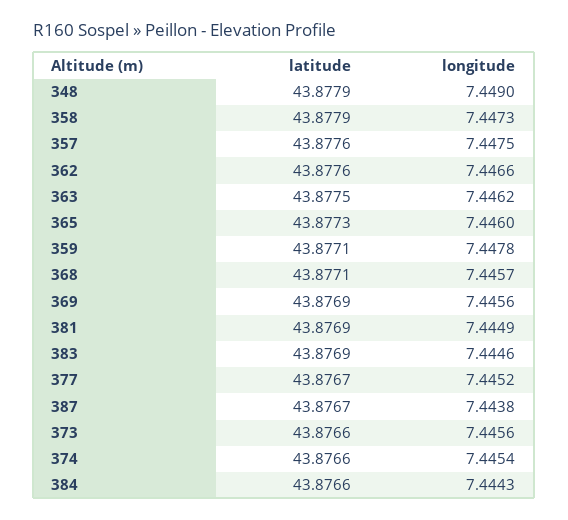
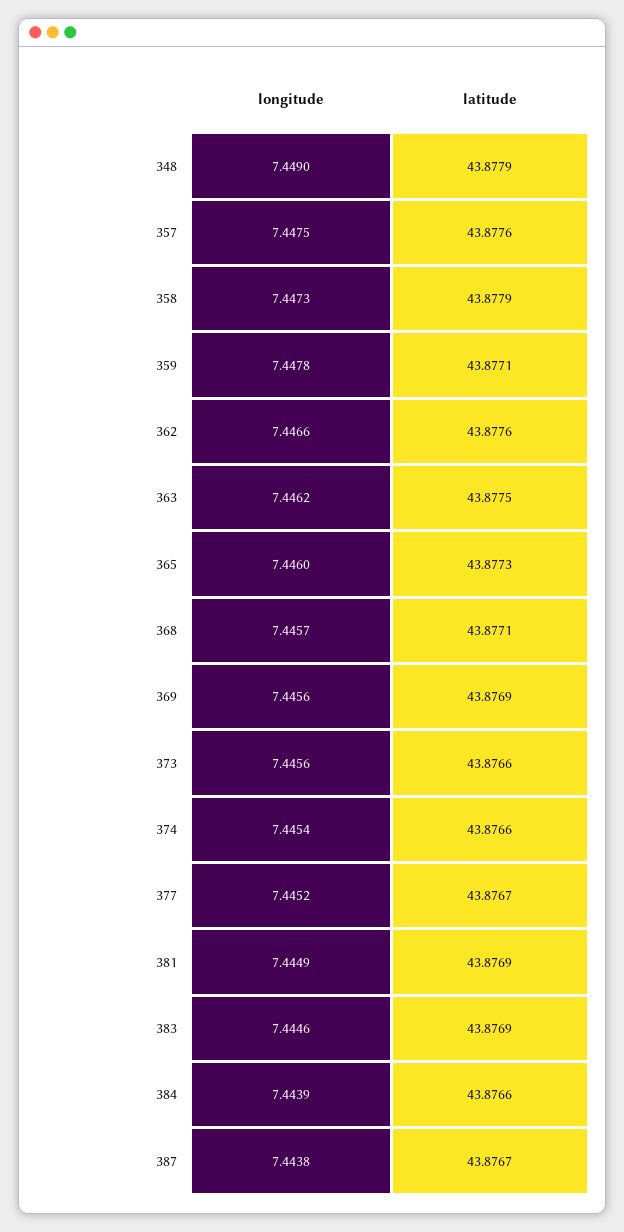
  {
    "latitude": {
      "348": 43.8779,
      "358": 43.8779,
      "357": 43.8776,
      "362": 43.8776,
      "363": 43.8775,
      "365": 43.8773,
      "359": 43.8771,
      "368": 43.8771,
      "369": 43.8769,
      "381": 43.8769,
      "383": 43.8769,
      "377": 43.8767,
      "387": 43.8767,
      "373": 43.8766,
      "374": 43.8766,
      "384": 43.8766
    },
    "longitude": {
      "348": 7.449,
      "358": 7.4473,
      "357": 7.4475,
      "362": 7.4466,
      "363": 7.4462,
      "365": 7.446,
      "359": 7.4478,
      "368": 7.4457,
      "369": 7.4456,
      "381": 7.4449,
      "383": 7.4446,
      "377": 7.4452,
      "387": 7.4438,
      "373": 7.4456,
      "374": 7.4454,
-     "384": 7.4443
+     "384": 7.4439
    }
  }

